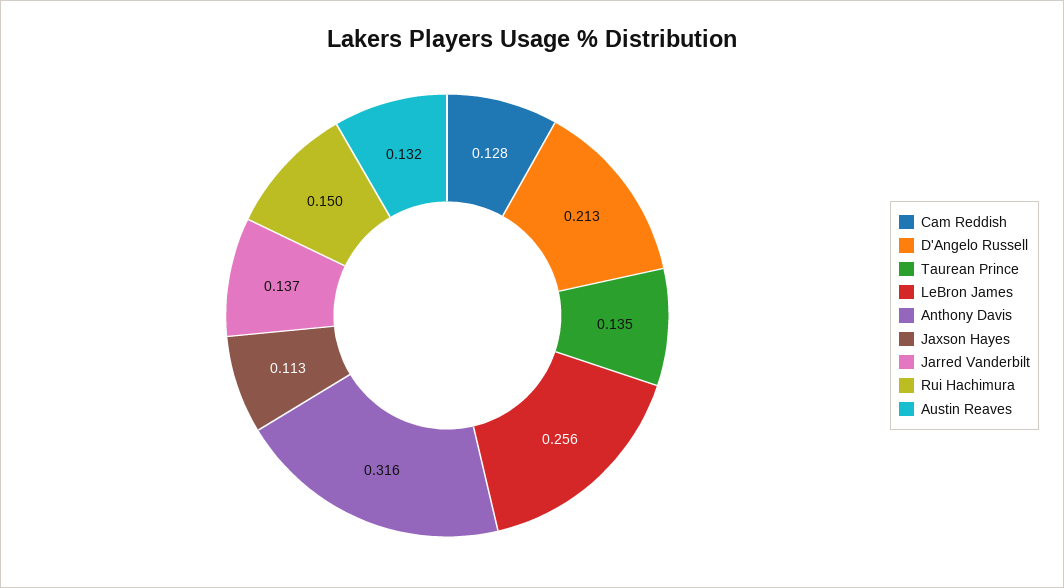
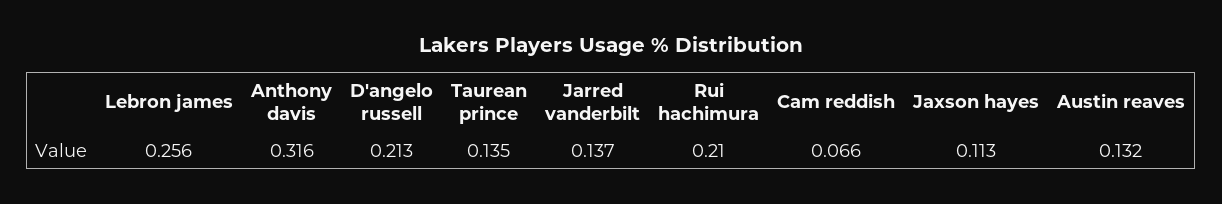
  {
-   "Cam Reddish": 0.128,
+   "Cam Reddish": 0.066,
    "D'Angelo Russell": 0.213,
    "Taurean Prince": 0.135,
    "LeBron James": 0.256,
    "Anthony Davis": 0.316,
    "Jaxson Hayes": 0.113,
    "Jarred Vanderbilt": 0.137,
-   "Rui Hachimura": 0.15,
+   "Rui Hachimura": 0.21,
    "Austin Reaves": 0.132
  }

